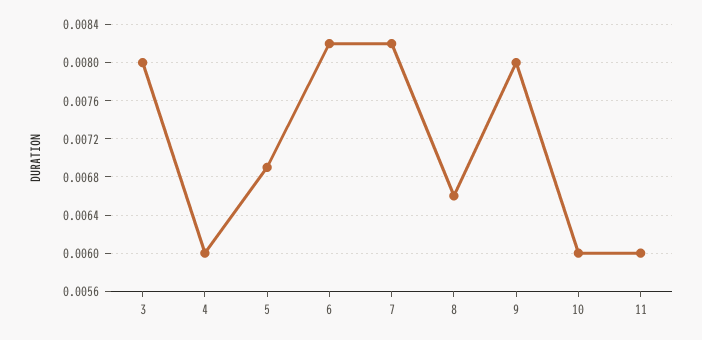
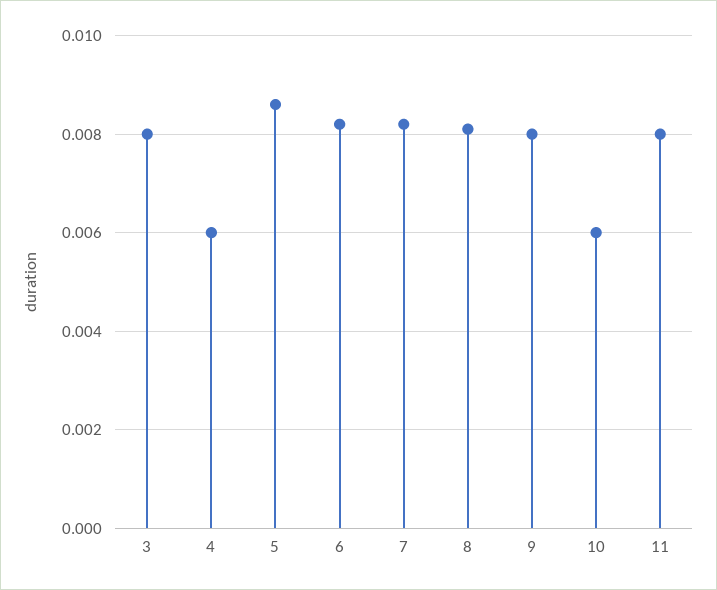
  {
    "3": 0.008,
    "4": 0.006,
-   "5": 0.0069,
+   "5": 0.0085,
    "6": 0.0082,
    "7": 0.0082,
-   "8": 0.0066,
+   "8": 0.008,
    "9": 0.008,
    "10": 0.006,
-   "11": 0.006
+   "11": 0.008
  }

